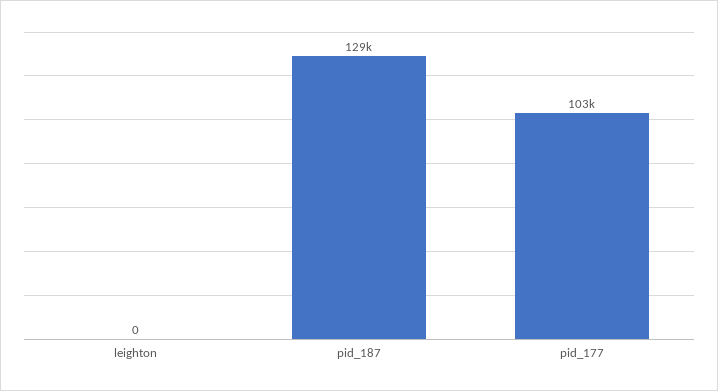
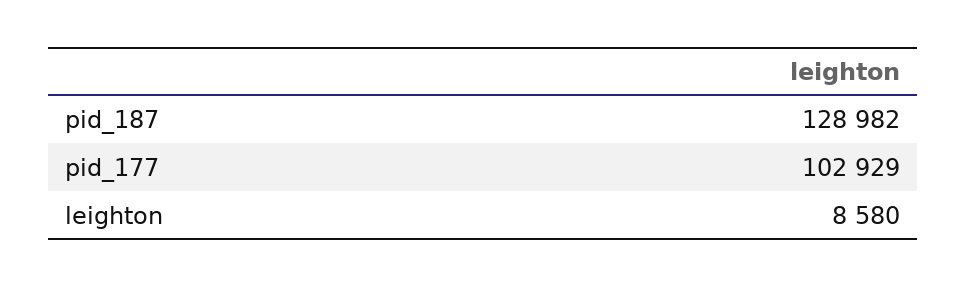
  {
-   "leighton": 0,
+   "leighton": 8580,
    "pid_187": 128982,
    "pid_177": 102929
  }

